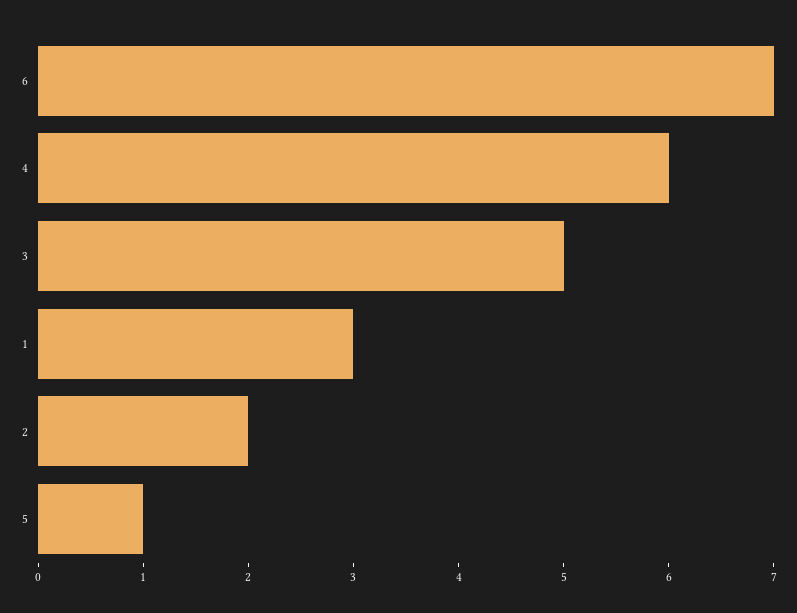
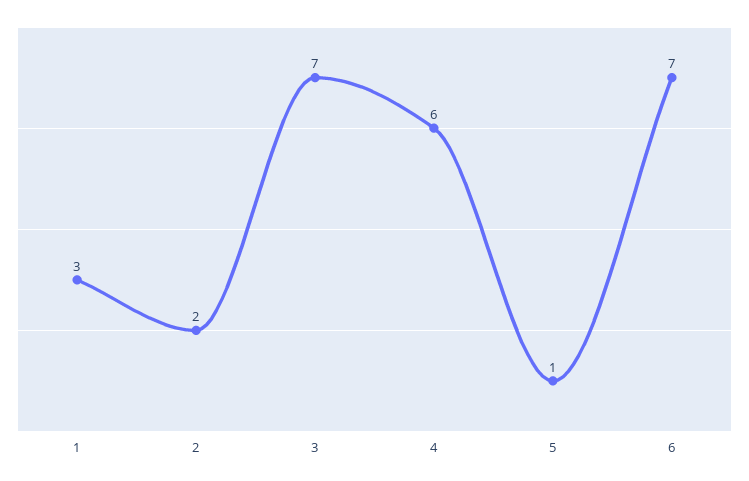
  {
    "6": 7,
    "4": 6,
-   "3": 5,
+   "3": 7,
    "1": 3,
    "2": 2,
    "5": 1
  }

